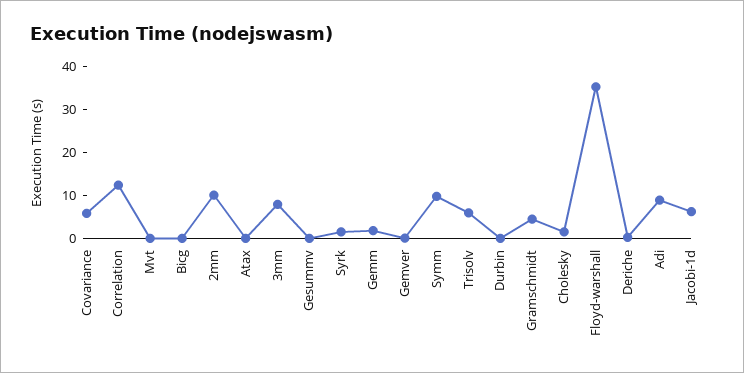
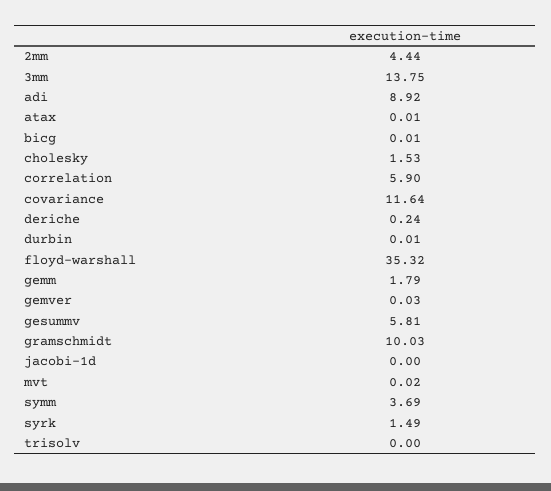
  {
-   "Covariance": 6,
+   "Covariance": 11.64,
-   "Correlation": 12,
+   "Correlation": 5.9,
    "Mvt": 0.02,
    "Bicg": 0.01,
-   "2mm": 10,
+   "2mm": 4.44,
    "Atax": 0.01,
-   "3mm": 8,
+   "3mm": 13.75,
-   "Gesummv": 0,
+   "Gesummv": 5.81,
    "Syrk": 1.49,
    "Gemm": 1.79,
    "Gemver": 0.03,
-   "Symm": 10,
+   "Symm": 3.69,
-   "Trisolv": 6,
+   "Trisolv": 0,
    "Durbin": 0.01,
-   "Gramschmidt": 4,
+   "Gramschmidt": 10.03,
    "Cholesky": 1.53,
    "Floyd-warshall": 35.32,
    "Deriche": 0.24,
    "Adi": 8.92,
-   "Jacobi-1d": 6
+   "Jacobi-1d": 0
  }

